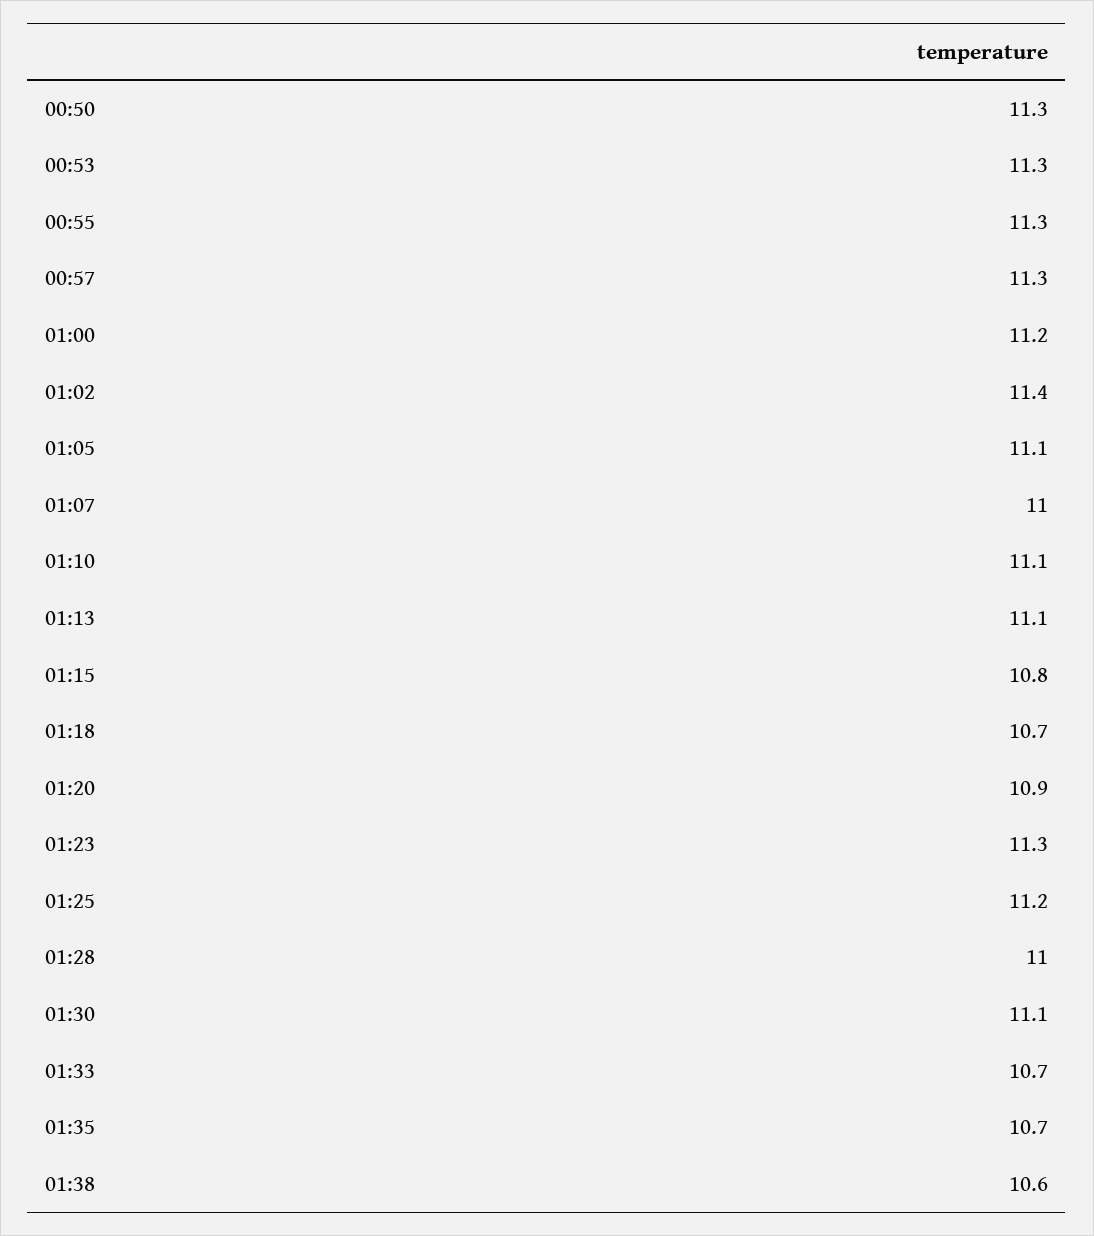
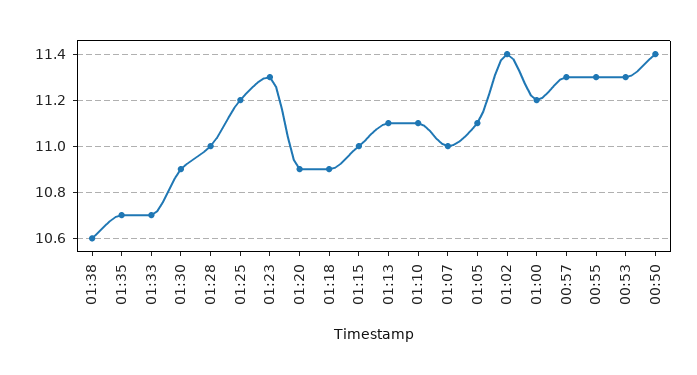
  {
-   "00:50": 11.3,
+   "00:50": 11.4,
    "00:53": 11.3,
    "00:55": 11.3,
    "00:57": 11.3,
    "01:00": 11.2,
    "01:02": 11.4,
    "01:05": 11.1,
    "01:07": 11,
    "01:10": 11.1,
    "01:13": 11.1,
-   "01:15": 10.8,
+   "01:15": 11,
-   "01:18": 10.7,
+   "01:18": 10.9,
    "01:20": 10.9,
    "01:23": 11.3,
    "01:25": 11.2,
    "01:28": 11,
-   "01:30": 11.1,
+   "01:30": 10.9,
    "01:33": 10.7,
    "01:35": 10.7,
    "01:38": 10.6
  }

